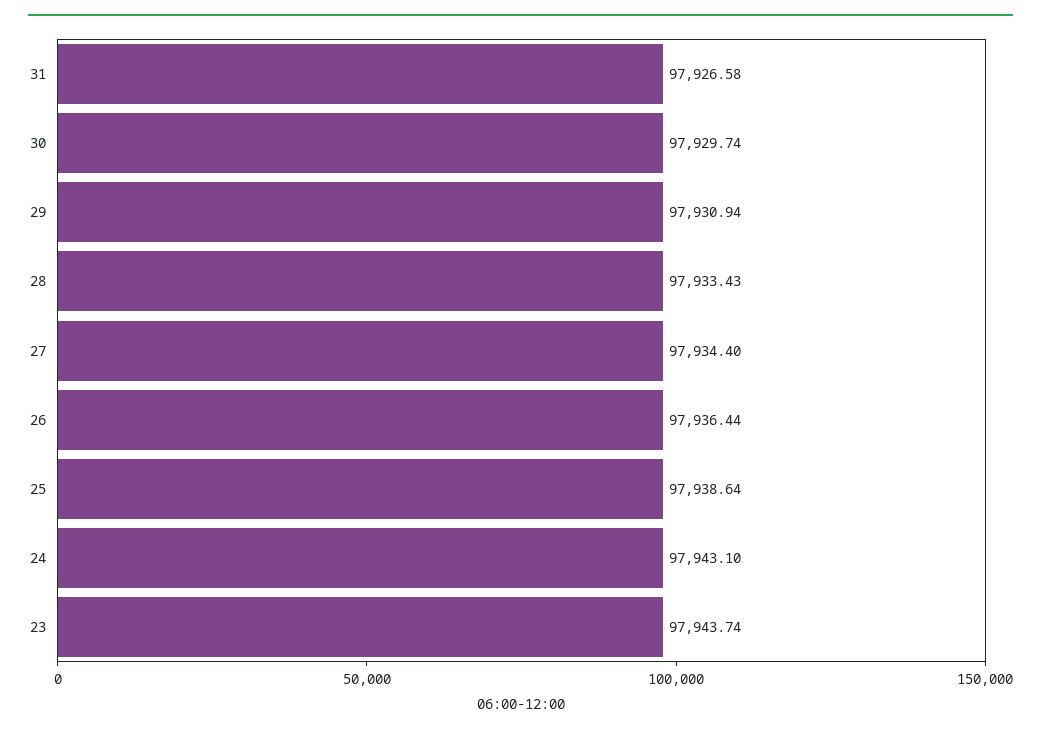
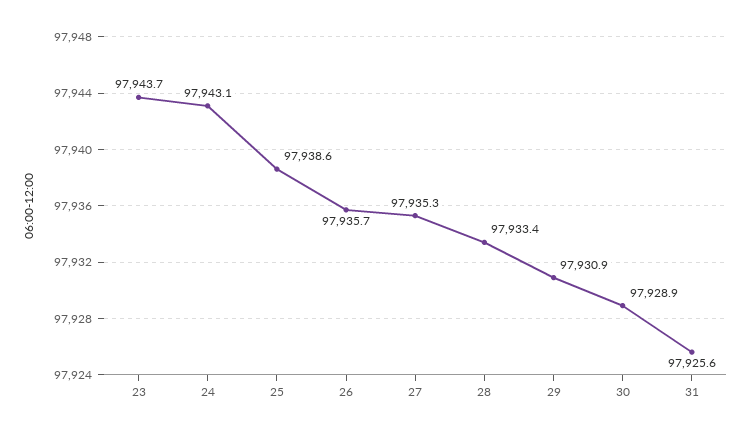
  {
-   "31": 97926.58,
+   "31": 97925.6,
-   "30": 97929.74,
+   "30": 97928.9,
    "29": 97930.94,
    "28": 97933.43,
-   "27": 97934.4,
+   "27": 97935.3,
-   "26": 97936.44,
+   "26": 97935.7,
    "25": 97938.64,
    "24": 97943.1,
    "23": 97943.74
  }

